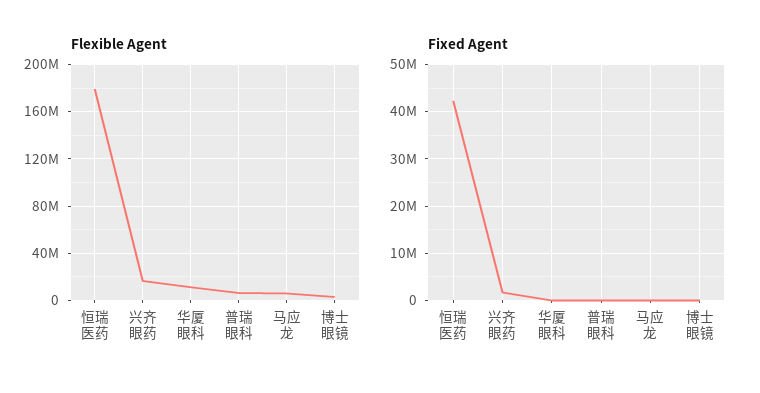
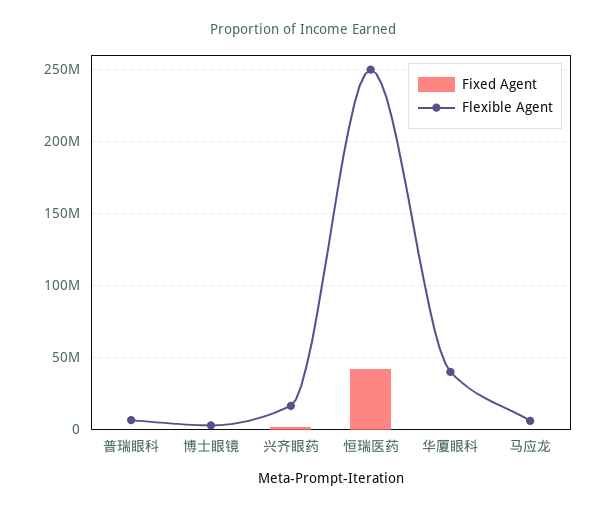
  {
    "Flexible Agent": {
-     "恒瑞医药": 180000000,
+     "恒瑞医药": 250000000,
      "兴齐眼药": 15000000,
-     "华厦眼科": 10000000,
+     "华厦眼科": 40000000,
      "普瑞眼科": 5000000,
      "马应龙": 5000000,
      "博士眼镜": 5000000
    },
    "Fixed Agent": {
      "恒瑞医药": 42000000,
      "兴齐眼药": 2000000,
      "华厦眼科": 0,
      "普瑞眼科": 0,
      "马应龙": 0,
      "博士眼镜": 0
    }
  }

